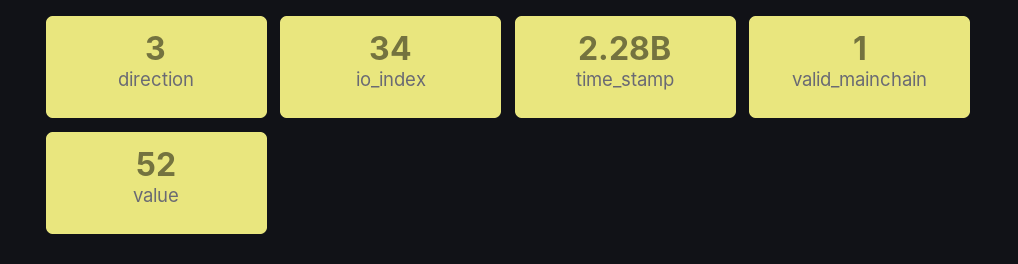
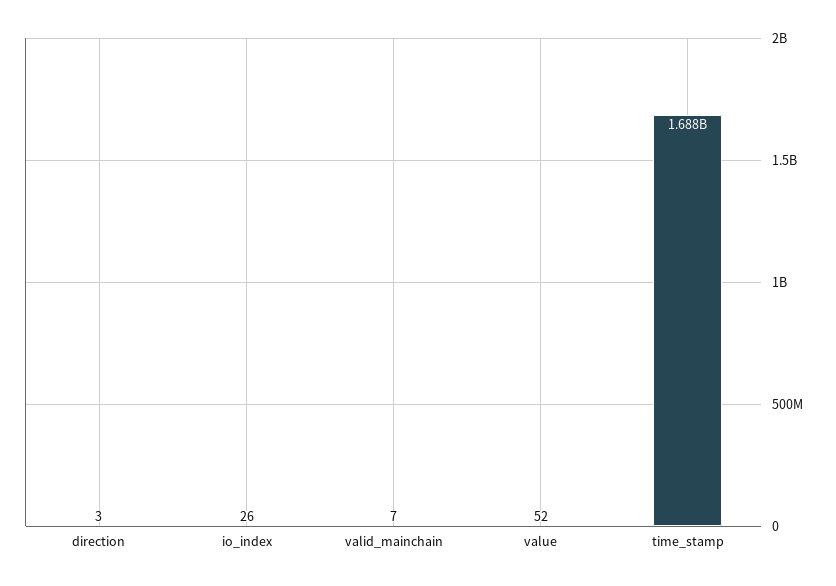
  {
    "direction": 3,
-   "io_index": 34,
+   "io_index": 26,
-   "time_stamp": 2280000000,
+   "time_stamp": 1688000000,
-   "valid_mainchain": 1,
+   "valid_mainchain": 7,
    "value": 52
  }

